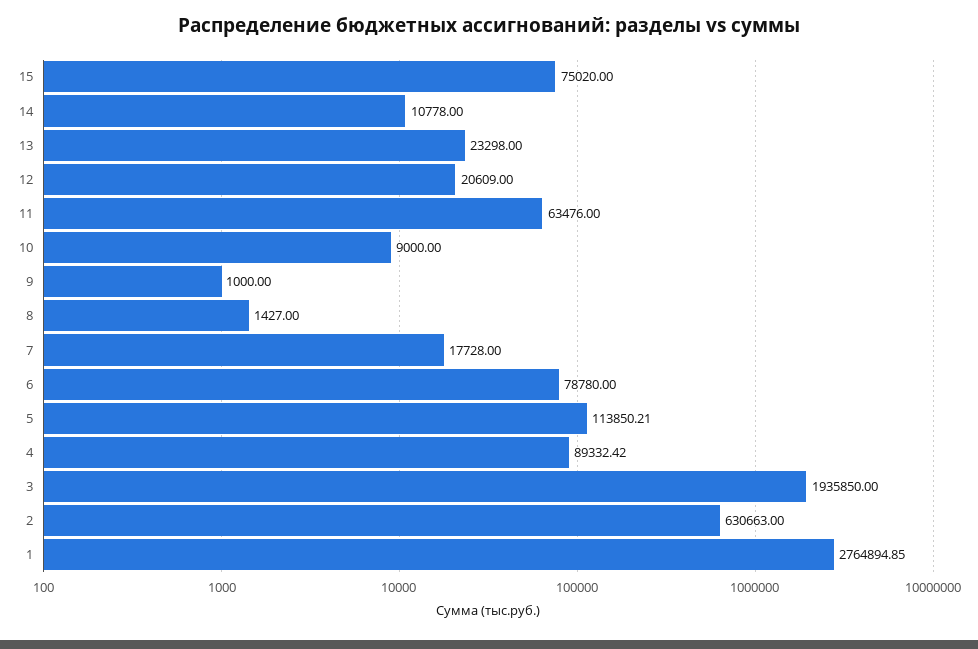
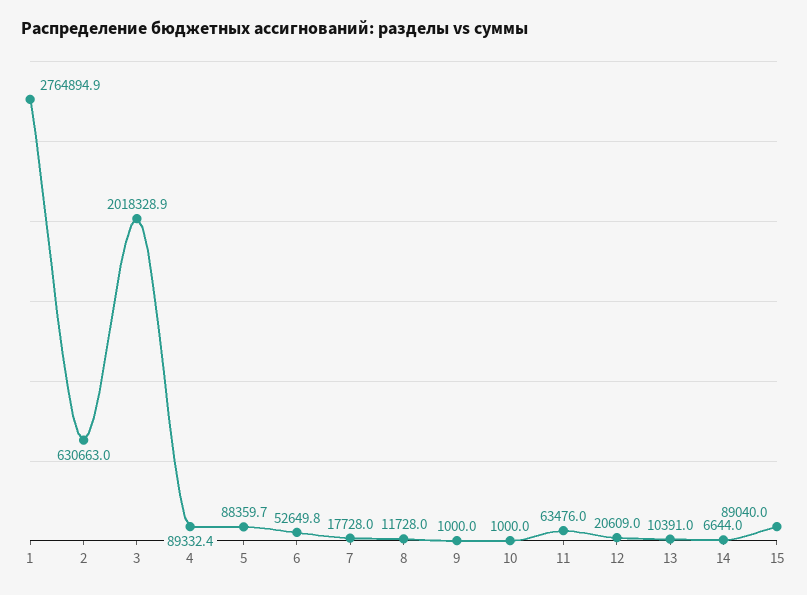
  {
-   "15": 75020,
+   "15": 89040,
-   "14": 10778,
+   "14": 6644,
-   "13": 23298,
+   "13": 10391,
    "12": 20609,
    "11": 63476,
-   "10": 9000,
+   "10": 1000,
    "9": 1000,
-   "8": 1427,
+   "8": 11728,
    "7": 17728,
-   "6": 78780,
+   "6": 52649.8,
-   "5": 113850.21,
+   "5": 88359.7,
    "4": 89332.42,
-   "3": 1935850,
+   "3": 2018328.9,
    "2": 630663,
    "1": 2764894.85
  }

